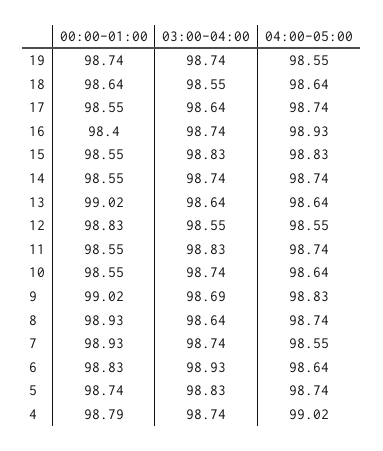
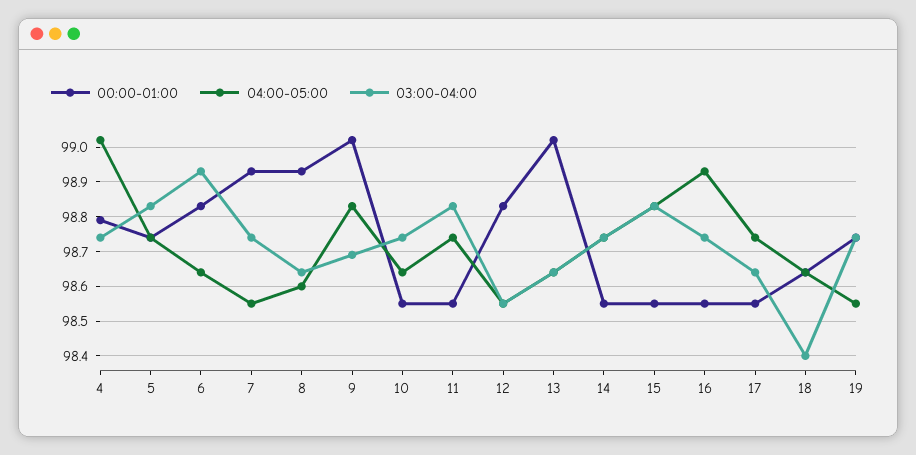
  {
    "00:00-01:00": {
      "19": 98.74,
      "18": 98.64,
      "17": 98.55,
-     "16": 98.4,
+     "16": 98.55,
      "15": 98.55,
      "14": 98.55,
      "13": 99.02,
      "12": 98.83,
      "11": 98.55,
      "10": 98.55,
      "9": 99.02,
      "8": 98.93,
      "7": 98.93,
      "6": 98.83,
      "5": 98.74,
      "4": 98.79
    },
    "03:00-04:00": {
      "19": 98.74,
-     "18": 98.55,
+     "18": 98.4,
      "17": 98.64,
      "16": 98.74,
      "15": 98.83,
      "14": 98.74,
      "13": 98.64,
      "12": 98.55,
      "11": 98.83,
      "10": 98.74,
      "9": 98.69,
      "8": 98.64,
      "7": 98.74,
      "6": 98.93,
      "5": 98.83,
      "4": 98.74
    },
    "04:00-05:00": {
      "19": 98.55,
      "18": 98.64,
      "17": 98.74,
      "16": 98.93,
      "15": 98.83,
      "14": 98.74,
      "13": 98.64,
      "12": 98.55,
      "11": 98.74,
      "10": 98.64,
      "9": 98.83,
-     "8": 98.74,
+     "8": 98.6,
      "7": 98.55,
      "6": 98.64,
      "5": 98.74,
      "4": 99.02
    }
  }

